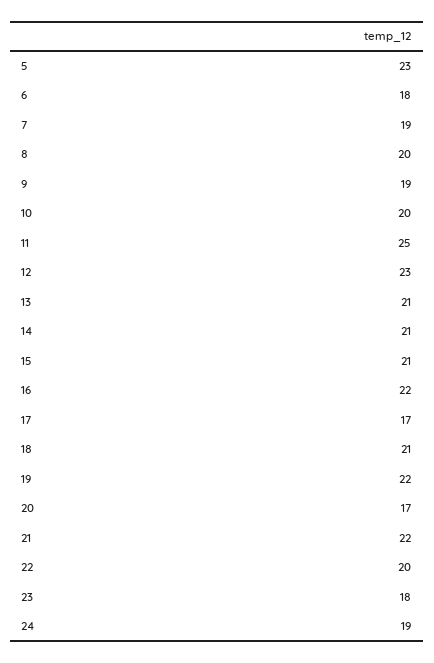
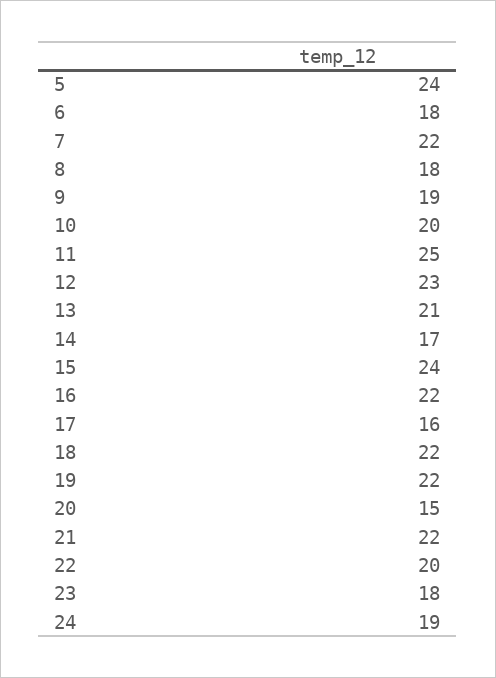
  {
-   "5": 23,
+   "5": 24,
    "6": 18,
-   "7": 19,
+   "7": 22,
-   "8": 20,
+   "8": 18,
    "9": 19,
    "10": 20,
    "11": 25,
    "12": 23,
    "13": 21,
-   "14": 21,
+   "14": 17,
-   "15": 21,
+   "15": 24,
    "16": 22,
-   "17": 17,
+   "17": 16,
-   "18": 21,
+   "18": 22,
    "19": 22,
-   "20": 17,
+   "20": 15,
    "21": 22,
    "22": 20,
    "23": 18,
    "24": 19
  }

